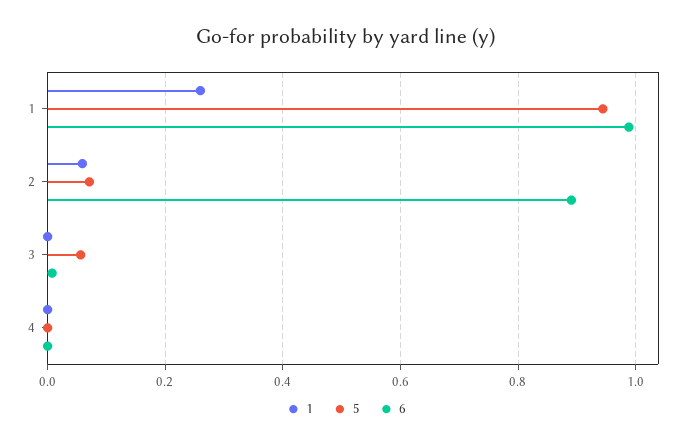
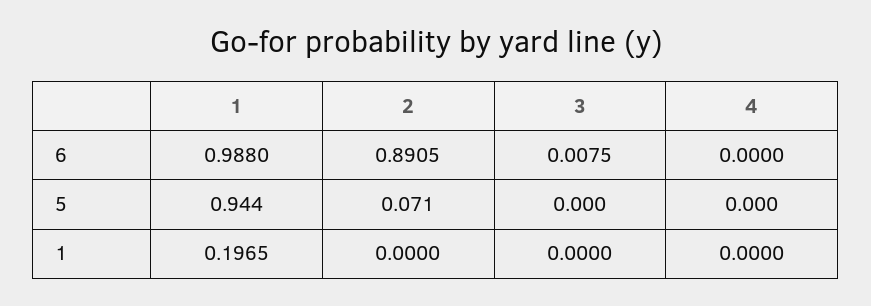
  {
    "1": {
-     "1": 0.26,
+     "1": 0.1965,
-     "2": 0.06,
+     "2": 0,
      "3": 0,
      "4": 0
    },
    "5": {
      "1": 0.944,
      "2": 0.071,
-     "3": 0.06,
+     "3": 0,
      "4": 0
    },
    "6": {
      "1": 0.988,
      "2": 0.8905,
      "3": 0.0075,
      "4": 0
    }
  }

